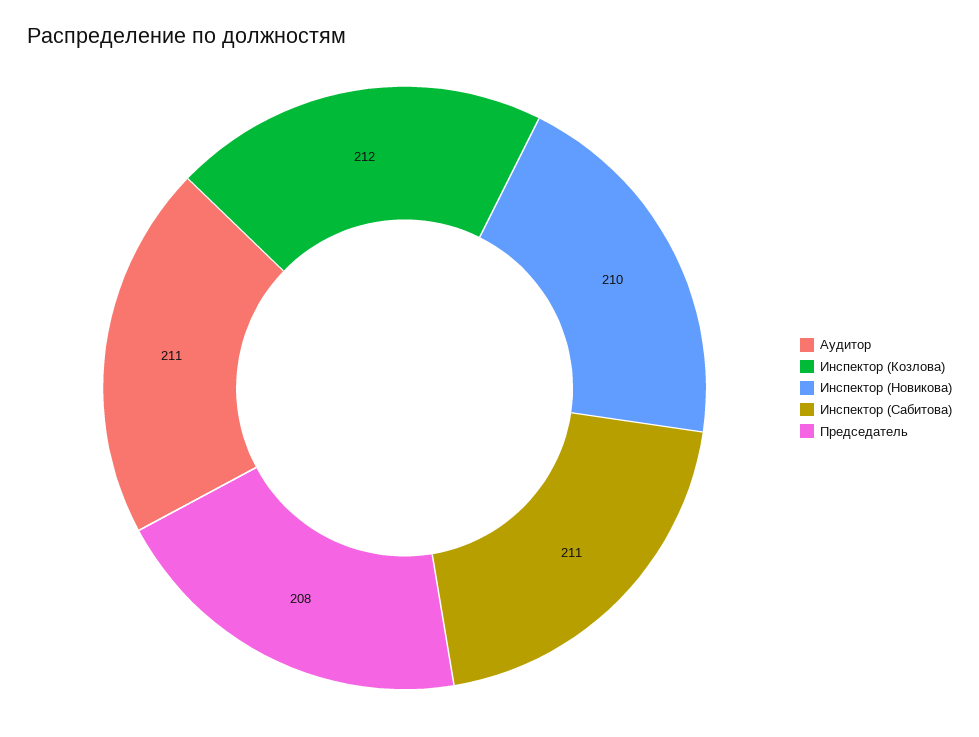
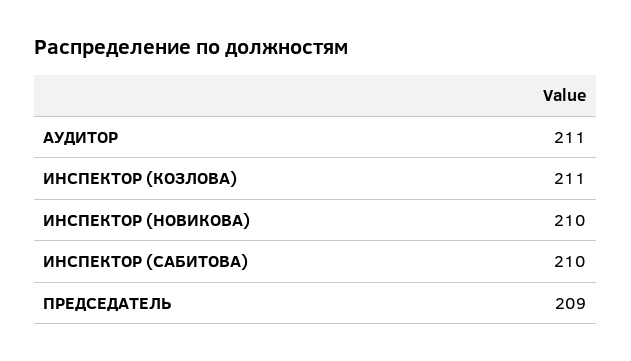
  {
    "Аудитор": 211,
-   "Инспектор (Козлова)": 212,
+   "Инспектор (Козлова)": 211,
    "Инспектор (Новикова)": 210,
-   "Инспектор (Сабитова)": 211,
+   "Инспектор (Сабитова)": 210,
-   "Председатель": 208
+   "Председатель": 209
  }

